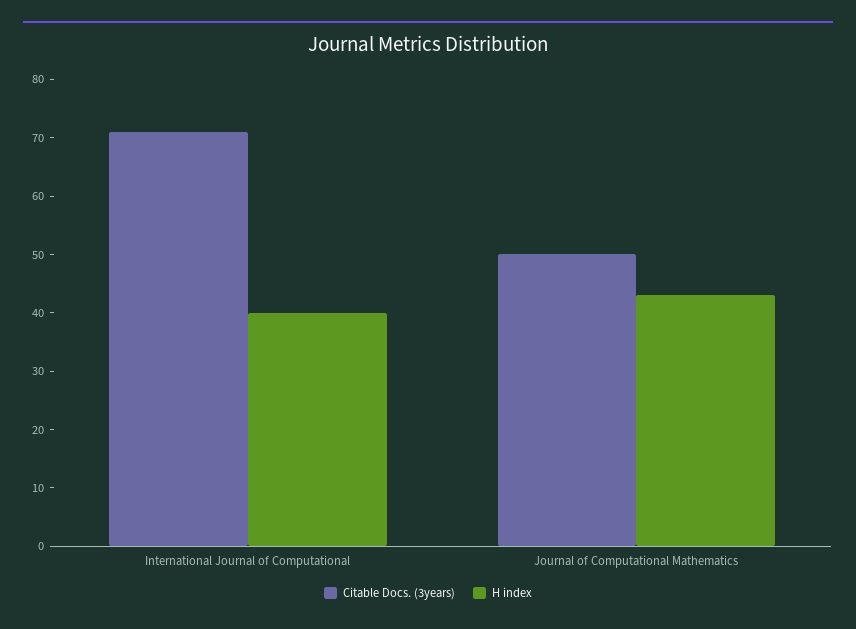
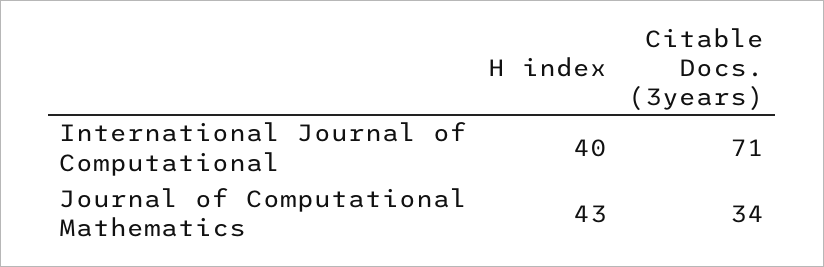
  {
    "Citable Docs. (3years)": {
      "International Journal of Computational": 71,
-     "Journal of Computational Mathematics": 50
+     "Journal of Computational Mathematics": 34
    },
    "H index": {
      "International Journal of Computational": 40,
      "Journal of Computational Mathematics": 43
    }
  }

